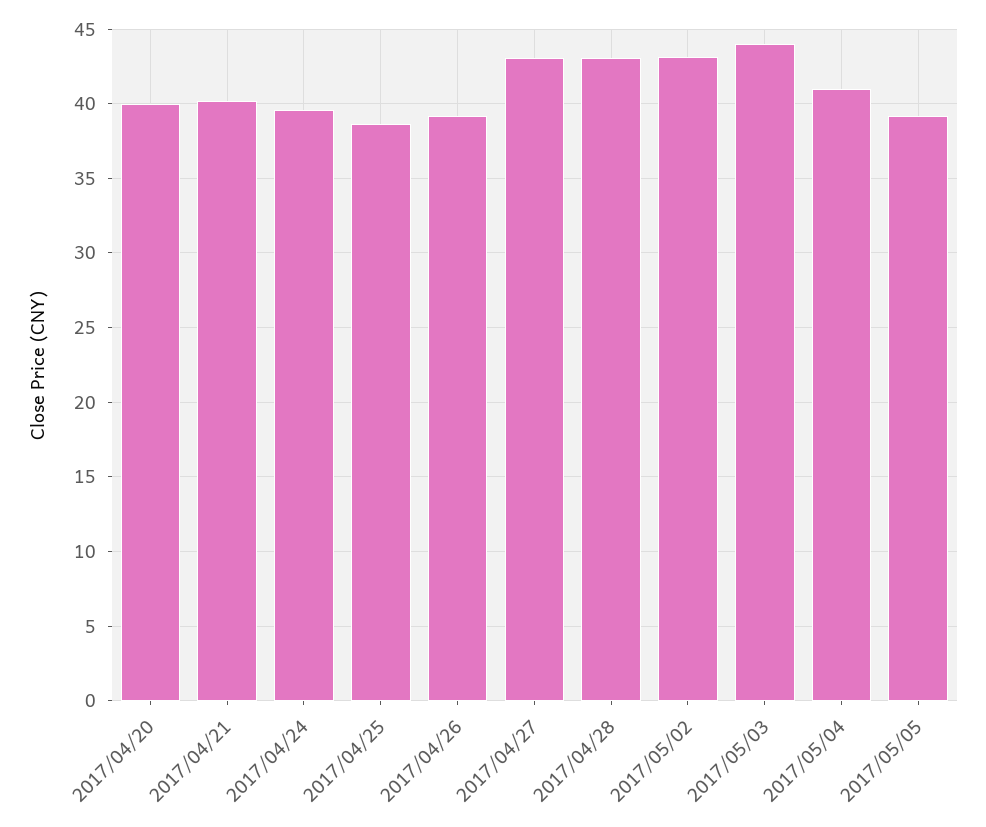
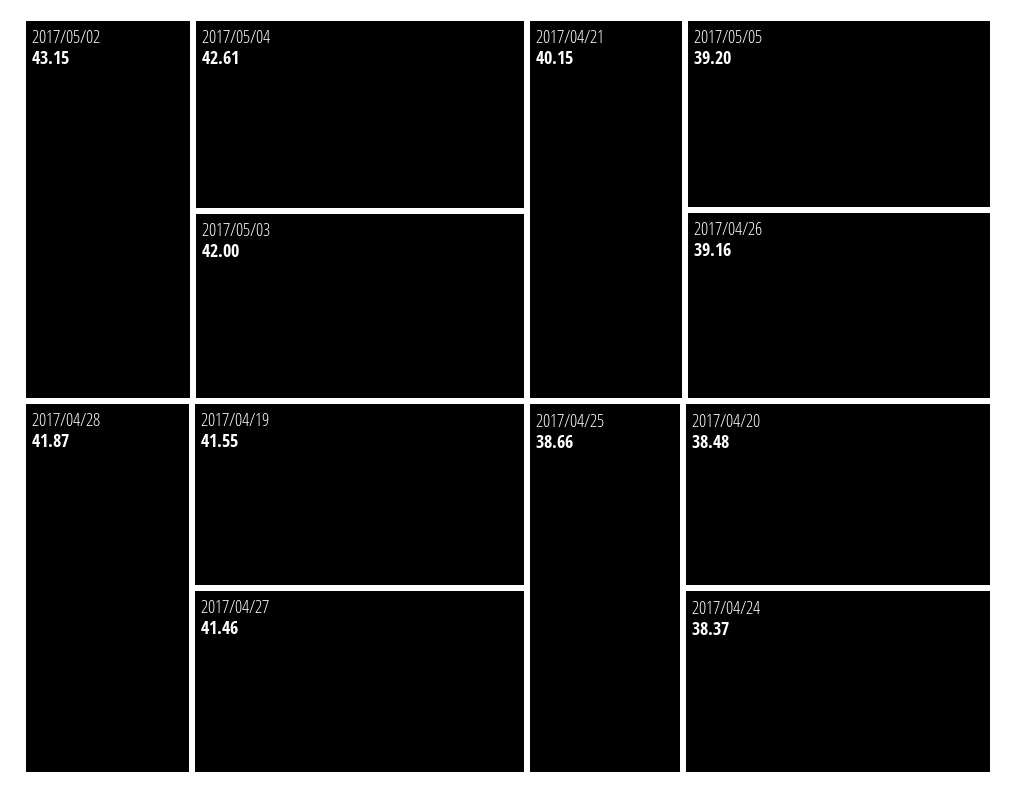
  {
-   "2017/04/20": 40,
+   "2017/04/20": 38.48,
    "2017/04/21": 40.15,
-   "2017/04/24": 39.5,
+   "2017/04/24": 38.37,
    "2017/04/25": 38.66,
    "2017/04/26": 39.16,
-   "2017/04/27": 43,
+   "2017/04/27": 41.46,
-   "2017/04/28": 43,
+   "2017/04/28": 41.87,
    "2017/05/02": 43.15,
-   "2017/05/03": 44,
+   "2017/05/03": 42,
-   "2017/05/04": 41,
+   "2017/05/04": 42.61,
-   "2017/05/05": 39.2
+   "2017/05/05": 39.2,
+   "2017/04/19": 41.55
  }

